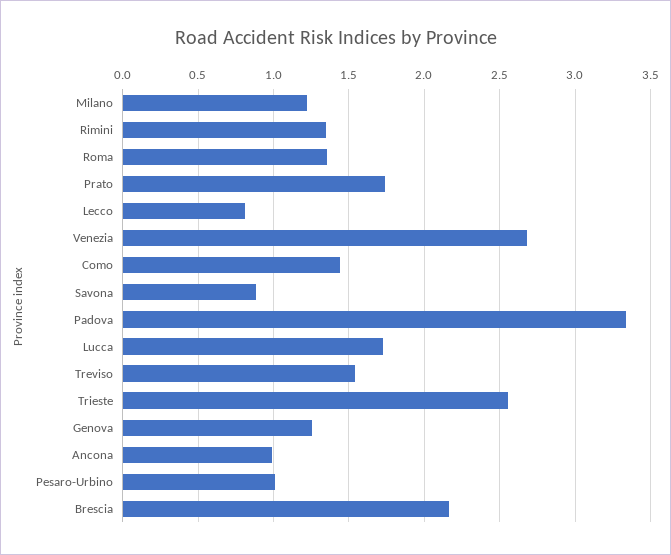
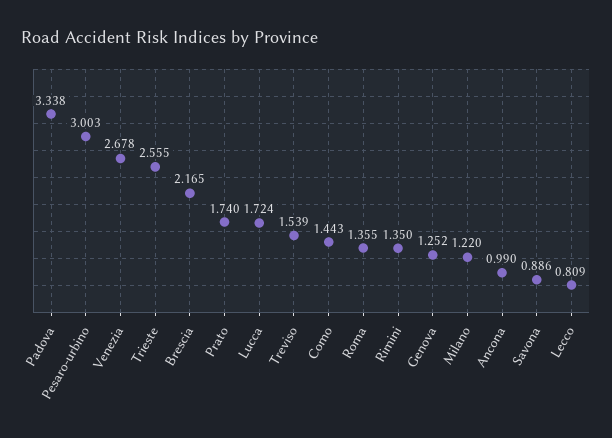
  {
    "Milano": 1.22,
    "Rimini": 1.35,
    "Roma": 1.355,
    "Prato": 1.74,
    "Lecco": 0.809,
    "Venezia": 2.678,
    "Como": 1.443,
    "Savona": 0.886,
    "Padova": 3.338,
    "Lucca": 1.724,
    "Treviso": 1.539,
    "Trieste": 2.555,
    "Genova": 1.252,
    "Ancona": 0.99,
-   "Pesaro-Urbino": 1,
+   "Pesaro-Urbino": 3.003,
    "Brescia": 2.165
  }

